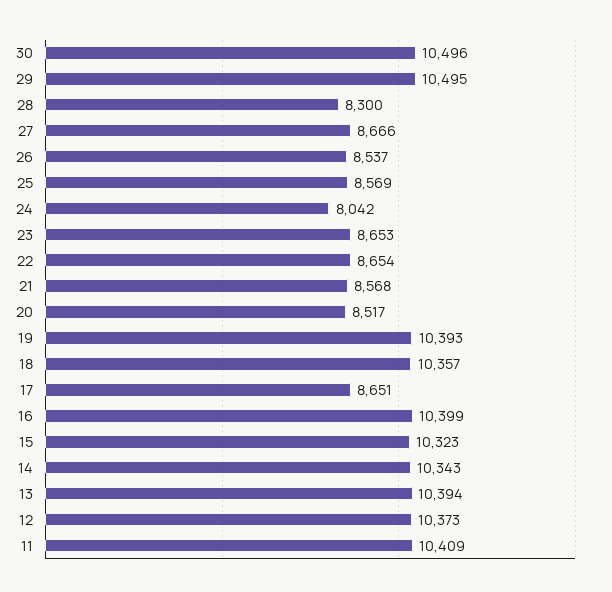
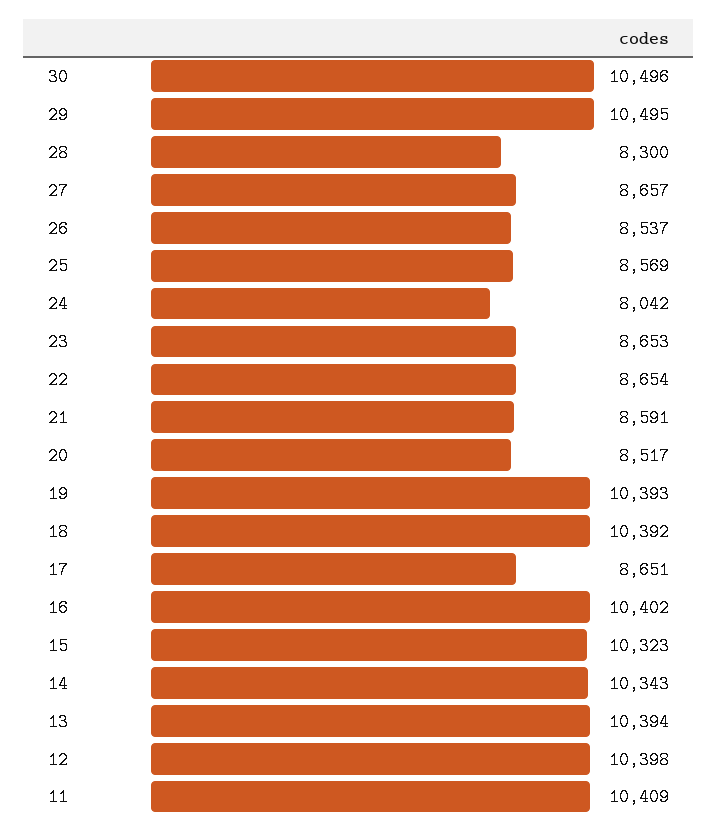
  {
    "30": 10496,
    "29": 10495,
    "28": 8300,
-   "27": 8666,
+   "27": 8657,
    "26": 8537,
    "25": 8569,
    "24": 8042,
    "23": 8653,
    "22": 8654,
-   "21": 8568,
+   "21": 8591,
    "20": 8517,
    "19": 10393,
-   "18": 10357,
+   "18": 10392,
    "17": 8651,
-   "16": 10399,
+   "16": 10402,
    "15": 10323,
    "14": 10343,
    "13": 10394,
-   "12": 10373,
+   "12": 10398,
    "11": 10409
  }

